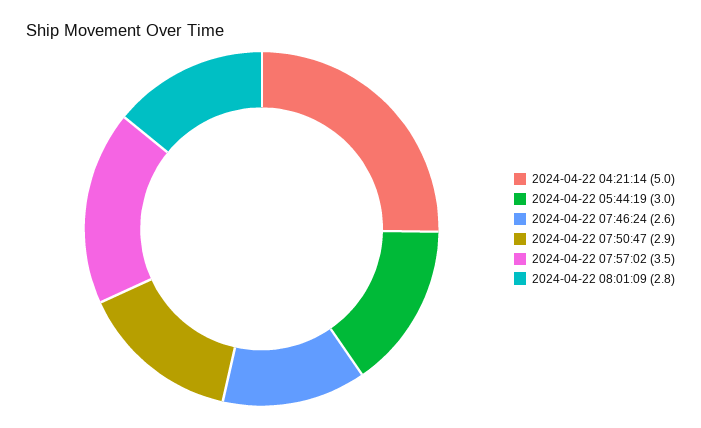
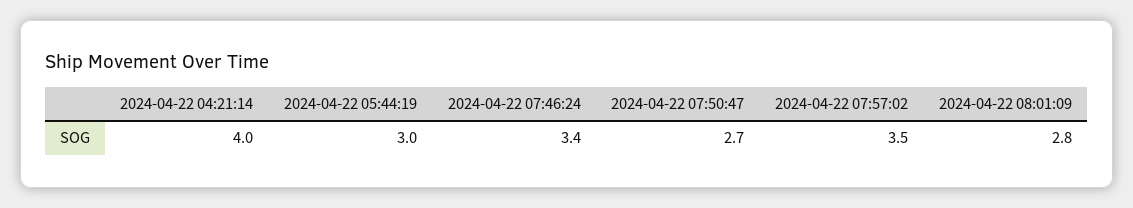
  {
-   "2024-04-22 04:21:14": 5,
+   "2024-04-22 04:21:14": 4,
    "2024-04-22 05:44:19": 3,
-   "2024-04-22 07:46:24": 2.6,
+   "2024-04-22 07:46:24": 3.4,
-   "2024-04-22 07:50:47": 2.9,
+   "2024-04-22 07:50:47": 2.7,
    "2024-04-22 07:57:02": 3.5,
    "2024-04-22 08:01:09": 2.8
  }

